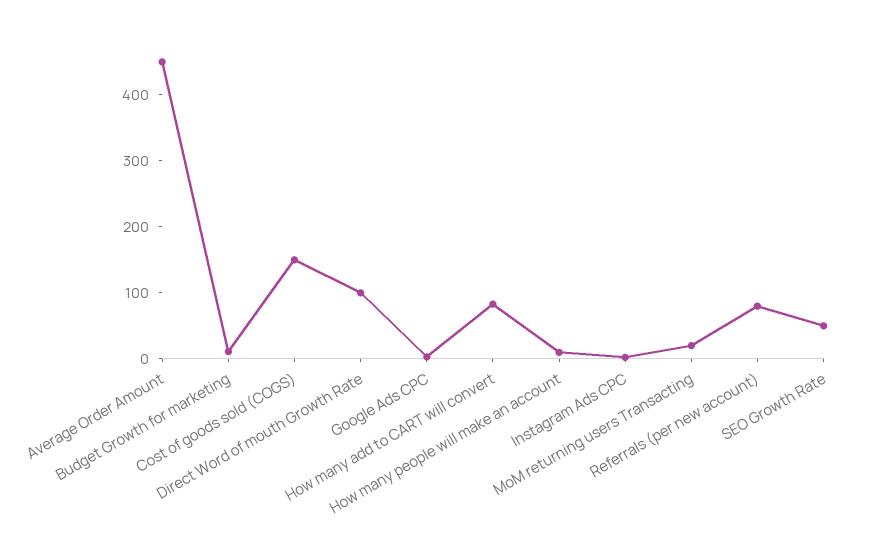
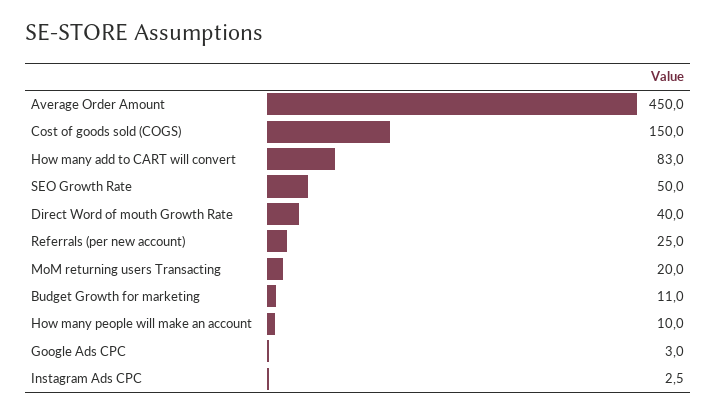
  {
    "Average Order Amount": 450,
    "Budget Growth for marketing": 11,
    "Cost of goods sold (COGS)": 150,
-   "Direct Word of mouth Growth Rate": 100,
+   "Direct Word of mouth Growth Rate": 40,
    "Google Ads CPC": 3,
    "How many add to CART will convert": 83,
    "How many people will make an account": 10,
    "Instagram Ads CPC": 2.5,
    "MoM returning users Transacting": 20,
-   "Referrals (per new account)": 80,
+   "Referrals (per new account)": 25,
    "SEO Growth Rate": 50
  }

